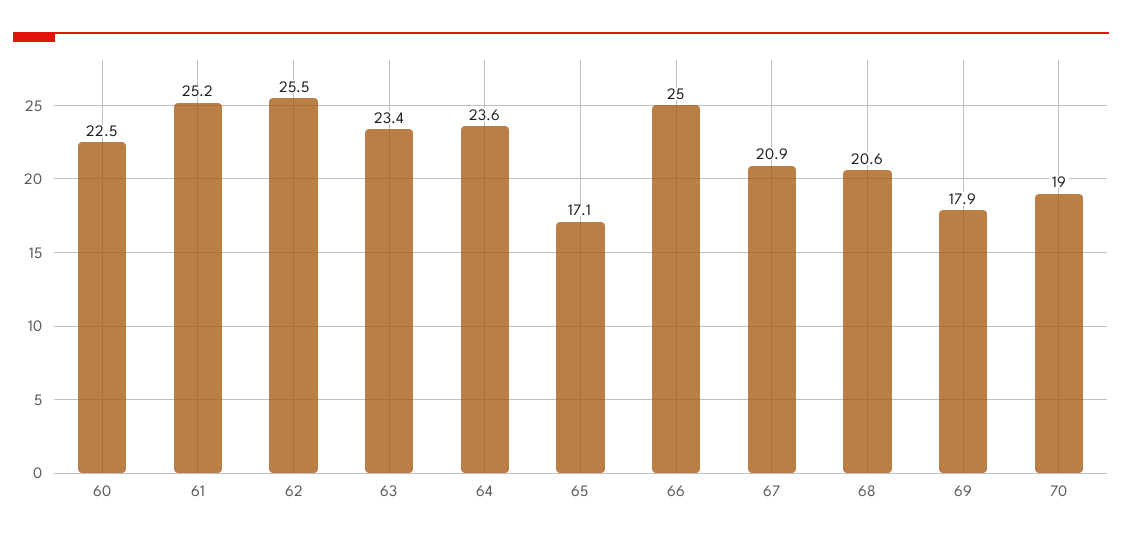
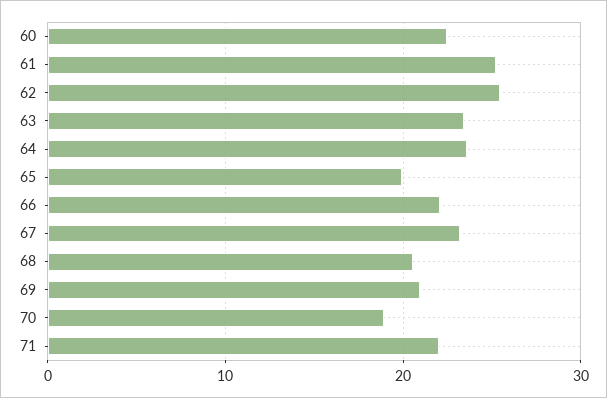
  {
    "60": 22.5,
    "61": 25.2,
    "62": 25.5,
    "63": 23.4,
    "64": 23.6,
-   "65": 17.1,
+   "65": 20,
-   "66": 25,
+   "66": 22,
-   "67": 20.9,
+   "67": 23,
    "68": 20.6,
-   "69": 17.9,
+   "69": 21,
-   "70": 19
+   "70": 19,
+   "71": 22
  }

